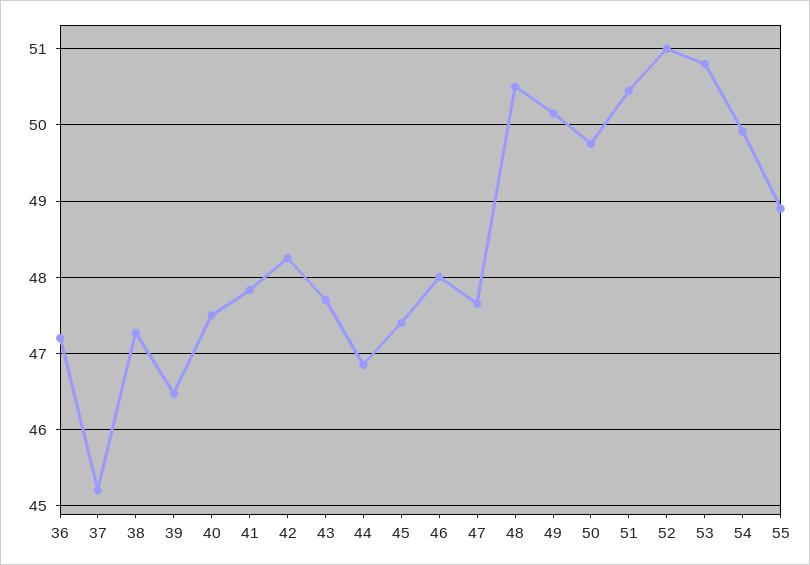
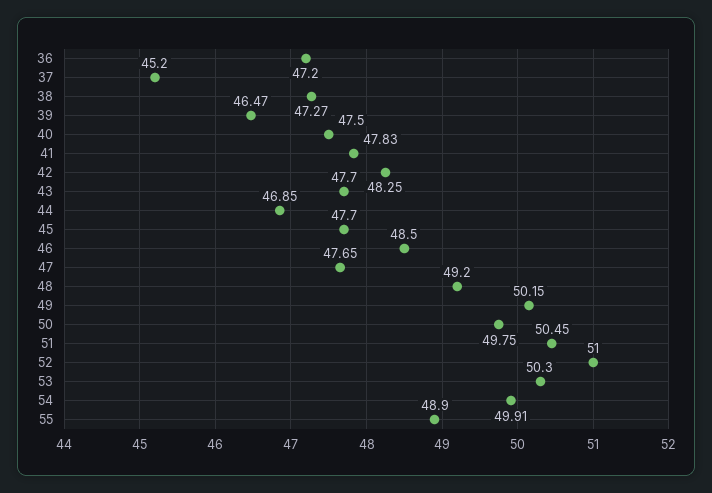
  {
    "36": 47.2,
    "37": 45.2,
    "38": 47.27,
    "39": 46.47,
    "40": 47.5,
    "41": 47.83,
    "42": 48.25,
    "43": 47.7,
    "44": 46.85,
-   "45": 47.4,
+   "45": 47.7,
-   "46": 48,
+   "46": 48.5,
    "47": 47.65,
-   "48": 50.5,
+   "48": 49.2,
    "49": 50.15,
    "50": 49.75,
    "51": 50.45,
    "52": 51,
-   "53": 50.8,
+   "53": 50.3,
    "54": 49.91,
    "55": 48.9
  }

